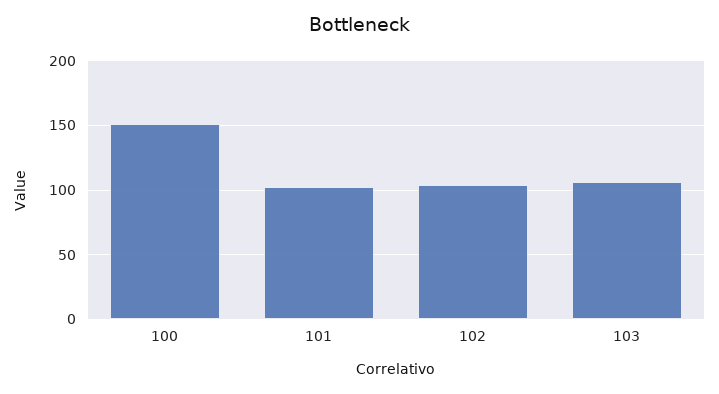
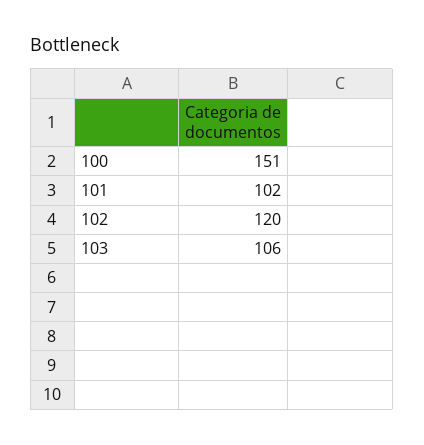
  {
    "100": 151,
    "101": 102,
-   "102": 105,
+   "102": 120,
    "103": 106
  }

